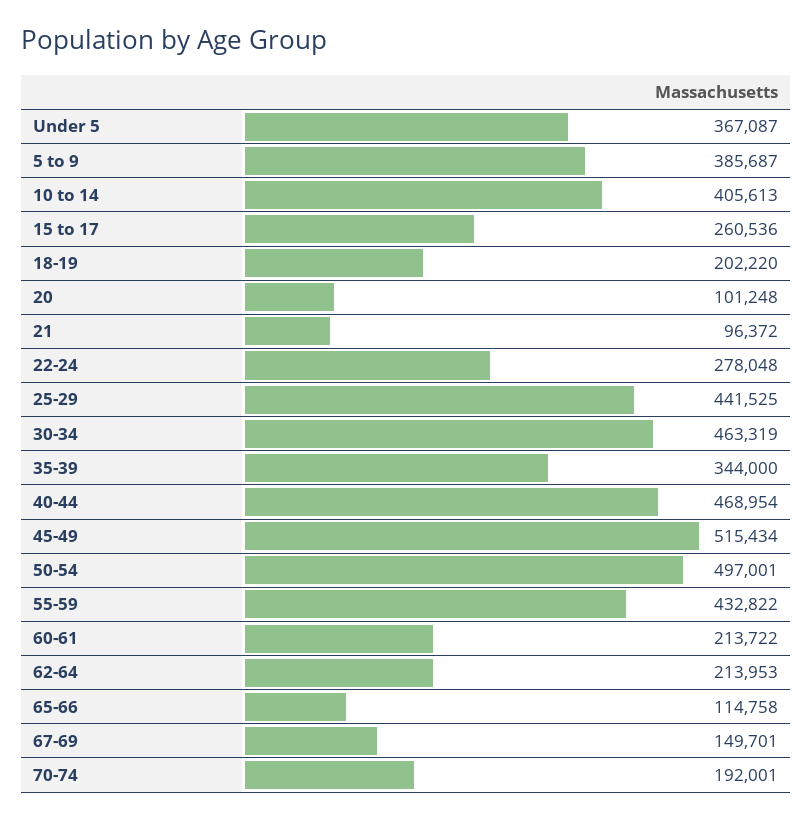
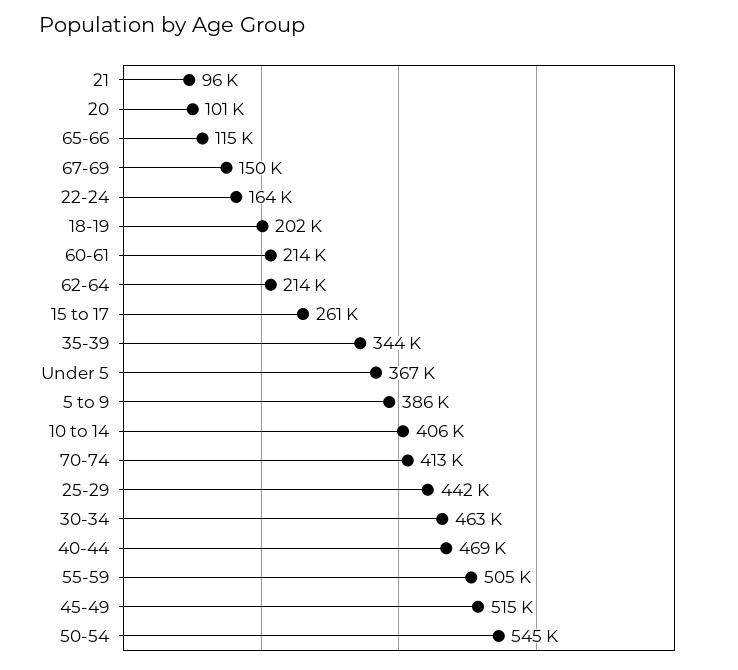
  {
    "Under 5": 367087,
    "5 to 9": 385687,
    "10 to 14": 405613,
    "15 to 17": 260536,
    "18-19": 202220,
    "20": 101248,
    "21": 96372,
-   "22-24": 278048,
+   "22-24": 164000,
    "25-29": 441525,
    "30-34": 463319,
    "35-39": 344000,
    "40-44": 468954,
    "45-49": 515434,
-   "50-54": 497001,
+   "50-54": 545000,
-   "55-59": 432822,
+   "55-59": 505000,
    "60-61": 213722,
    "62-64": 213953,
    "65-66": 114758,
    "67-69": 149701,
-   "70-74": 192001
+   "70-74": 413000
  }

